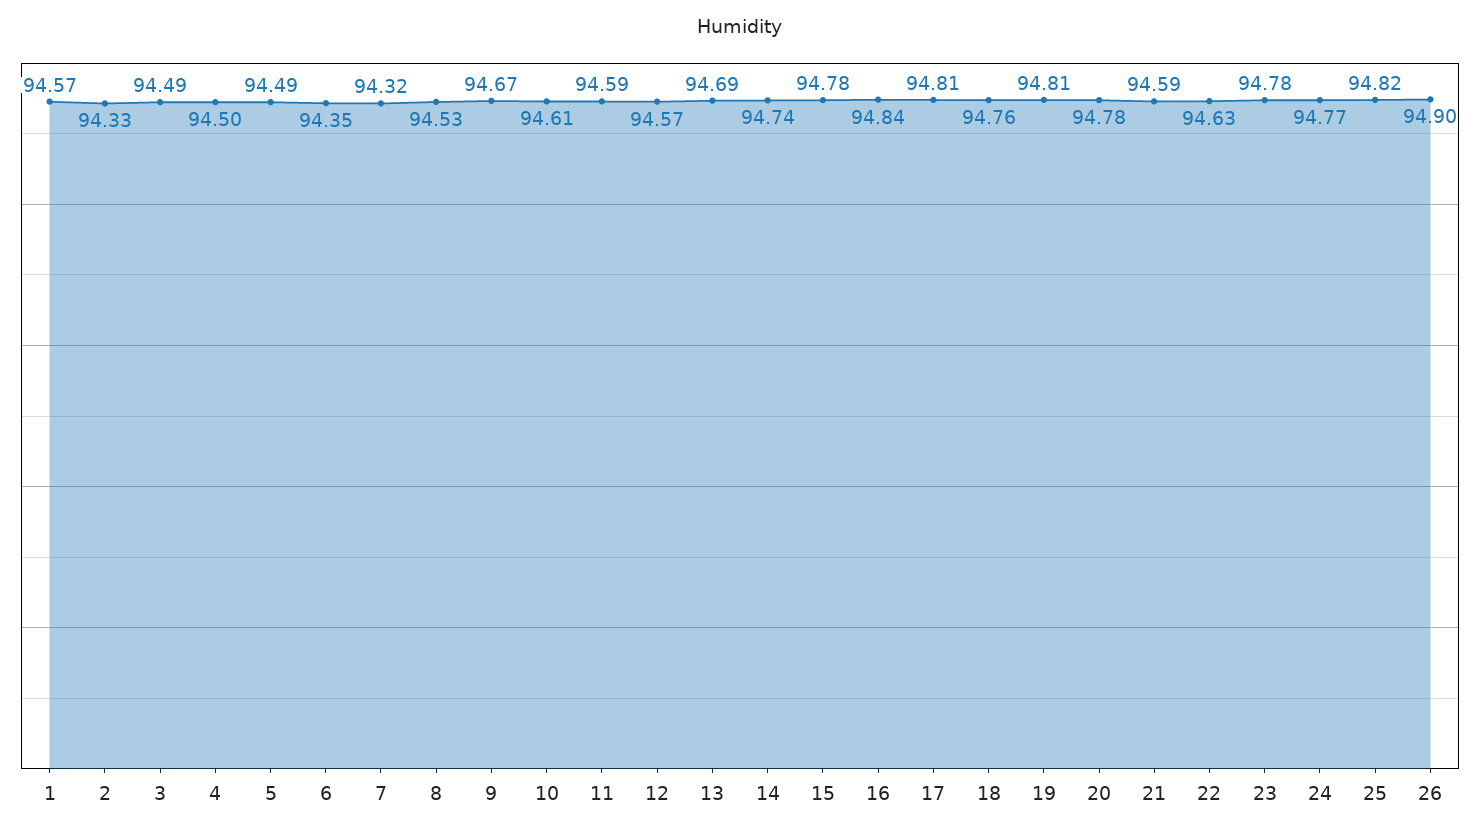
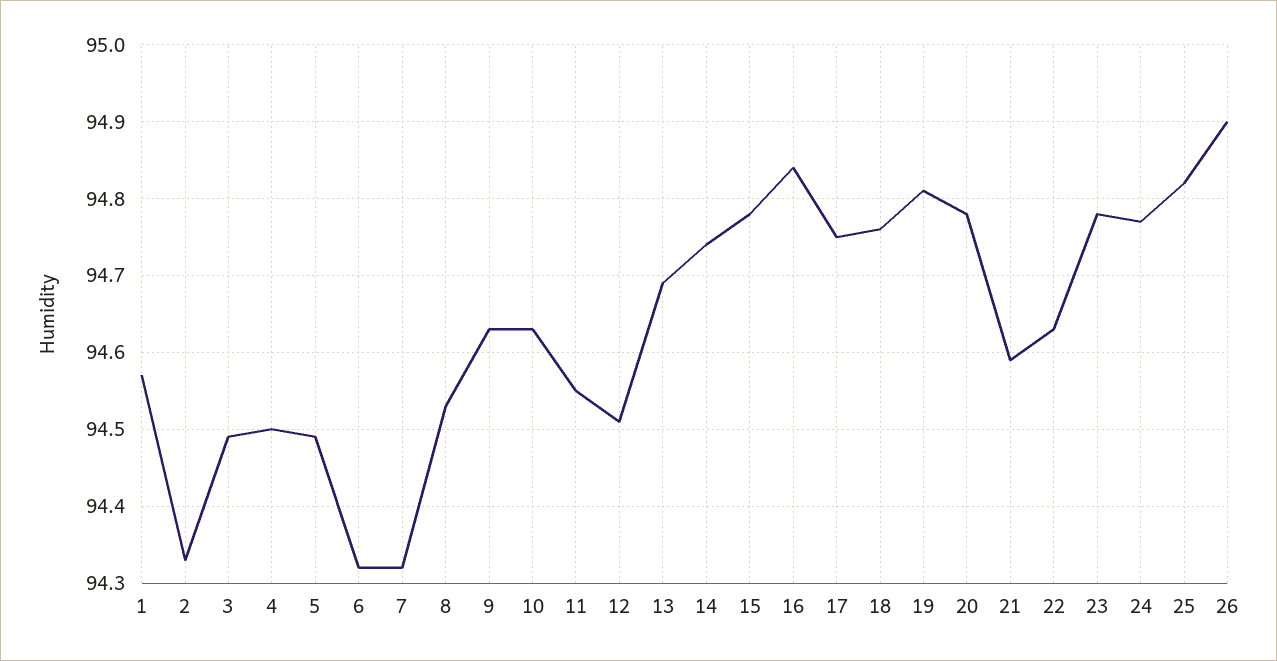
  {
    "1": 94.57,
    "2": 94.33,
    "3": 94.49,
    "4": 94.5,
    "5": 94.49,
-   "6": 94.35,
+   "6": 94.32,
    "7": 94.32,
    "8": 94.53,
-   "9": 94.67,
+   "9": 94.63,
-   "10": 94.61,
+   "10": 94.63,
-   "11": 94.59,
+   "11": 94.55,
-   "12": 94.57,
+   "12": 94.51,
    "13": 94.69,
    "14": 94.74,
    "15": 94.78,
    "16": 94.84,
-   "17": 94.81,
+   "17": 94.75,
    "18": 94.76,
    "19": 94.81,
    "20": 94.78,
    "21": 94.59,
    "22": 94.63,
    "23": 94.78,
    "24": 94.77,
    "25": 94.82,
    "26": 94.9
  }

